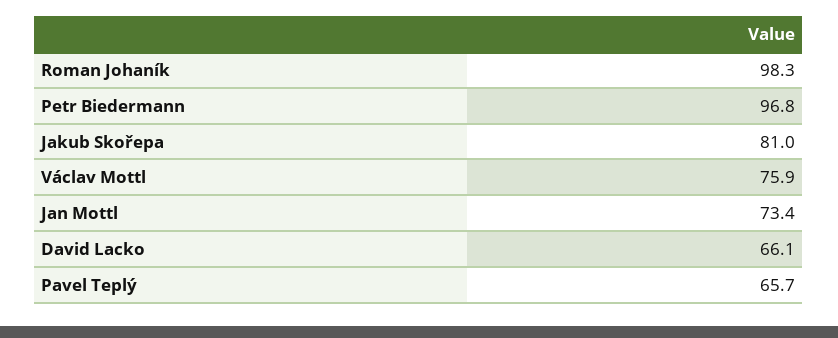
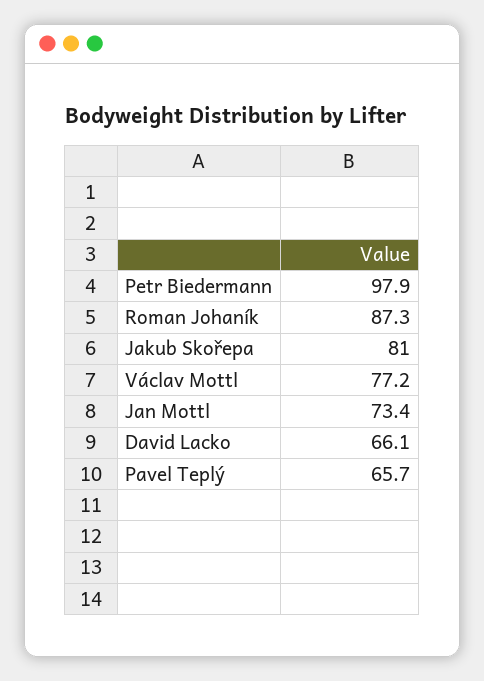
  {
-   "Roman Johaník": 98.3,
+   "Roman Johaník": 87.3,
-   "Petr Biedermann": 96.8,
+   "Petr Biedermann": 97.9,
    "Jakub Skořepa": 81,
-   "Václav Mottl": 75.9,
+   "Václav Mottl": 77.2,
    "Jan Mottl": 73.4,
    "David Lacko": 66.1,
    "Pavel Teplý": 65.7
  }

